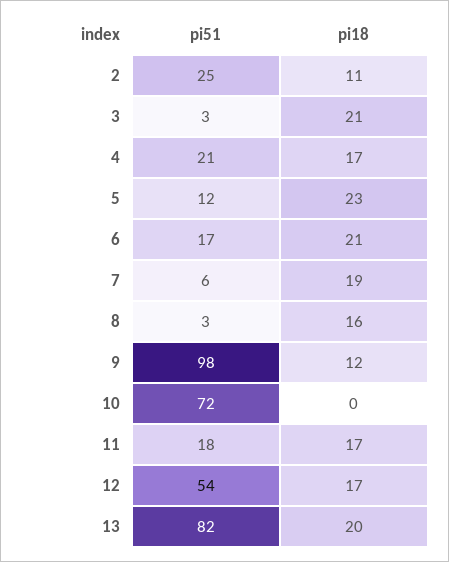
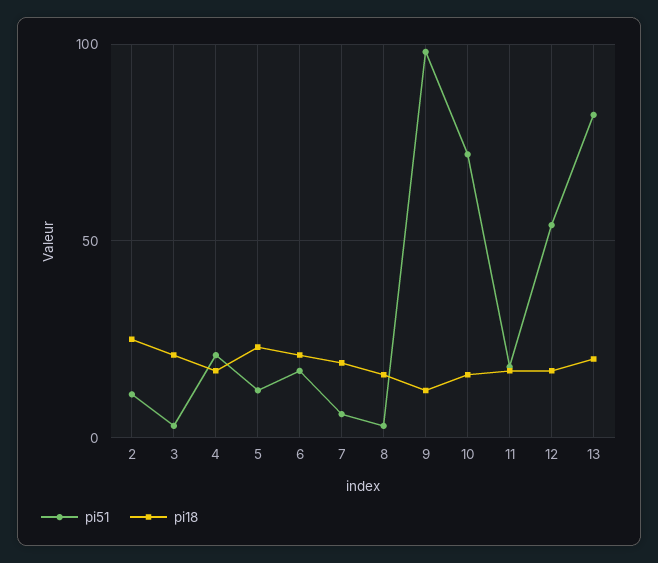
  {
    "pi51": {
-     "2": 25,
+     "2": 10,
      "3": 3,
      "4": 21,
      "5": 12,
      "6": 17,
      "7": 6,
      "8": 3,
      "9": 98,
      "10": 72,
      "11": 18,
      "12": 54,
      "13": 82
    },
    "pi18": {
-     "2": 11,
+     "2": 25,
      "3": 21,
      "4": 17,
      "5": 23,
      "6": 21,
      "7": 19,
      "8": 16,
      "9": 12,
-     "10": 0,
+     "10": 15,
      "11": 17,
      "12": 17,
      "13": 20
    }
  }

